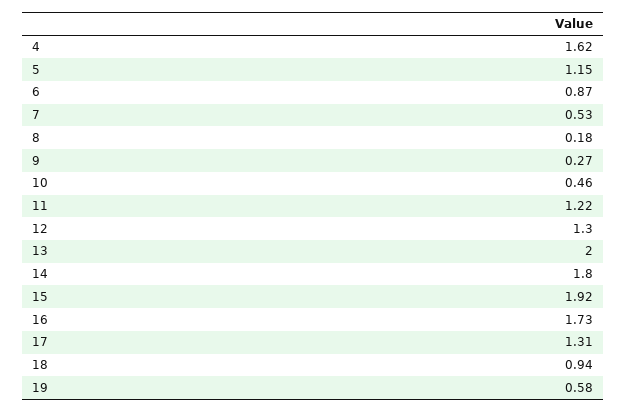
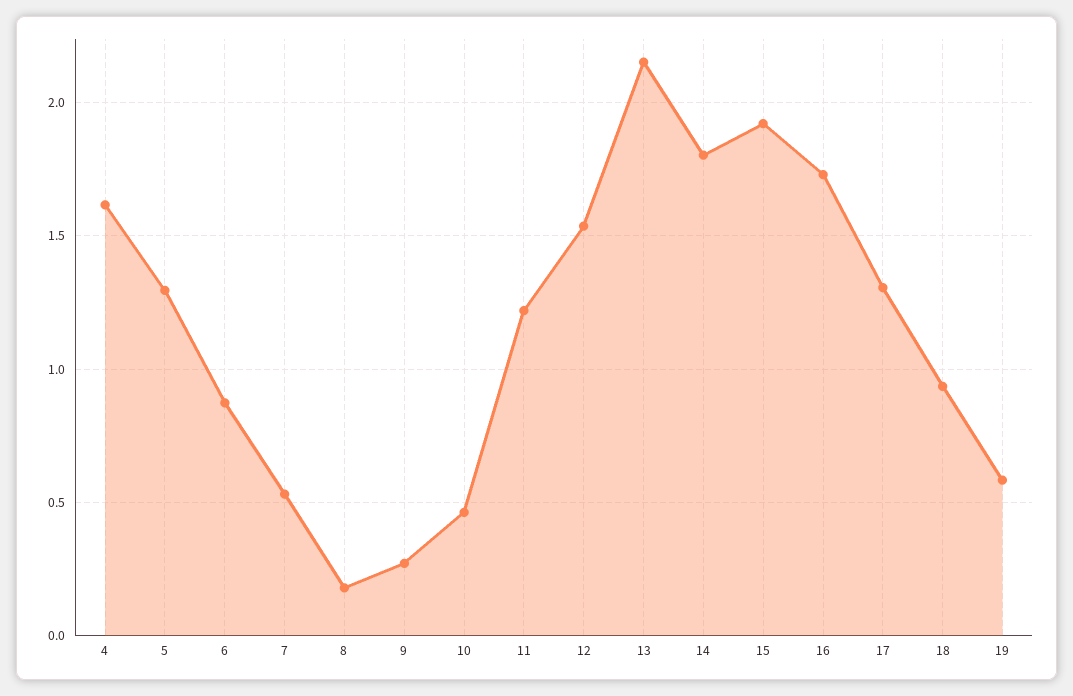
  {
    "4": 1.62,
-   "5": 1.15,
+   "5": 1.3,
    "6": 0.87,
    "7": 0.53,
    "8": 0.18,
    "9": 0.27,
    "10": 0.46,
    "11": 1.22,
-   "12": 1.3,
+   "12": 1.55,
-   "13": 2,
+   "13": 2.15,
    "14": 1.8,
    "15": 1.92,
    "16": 1.73,
    "17": 1.31,
    "18": 0.94,
    "19": 0.58
  }

